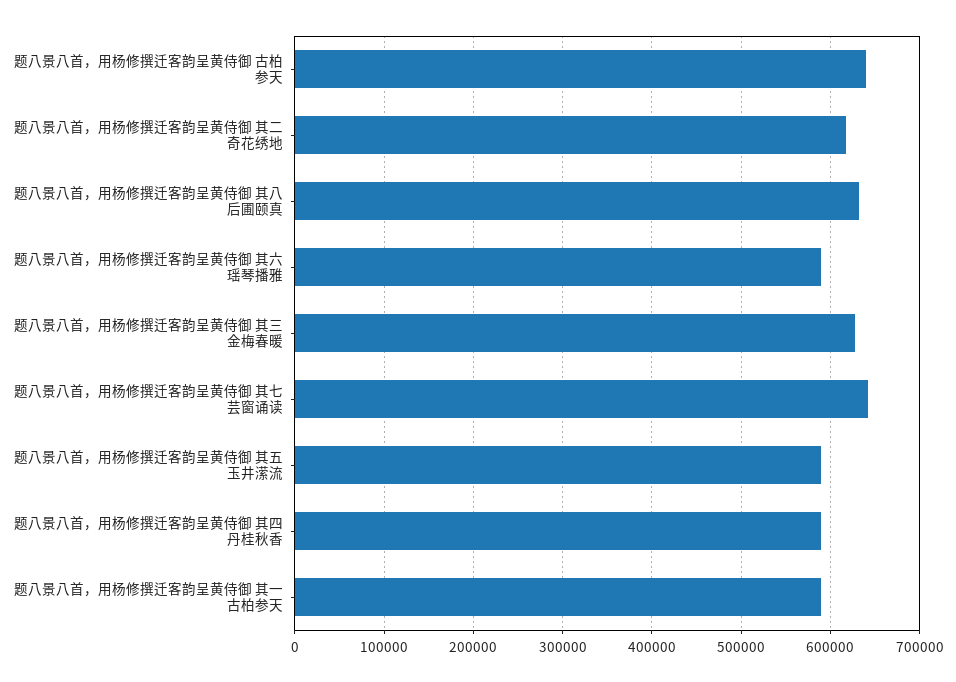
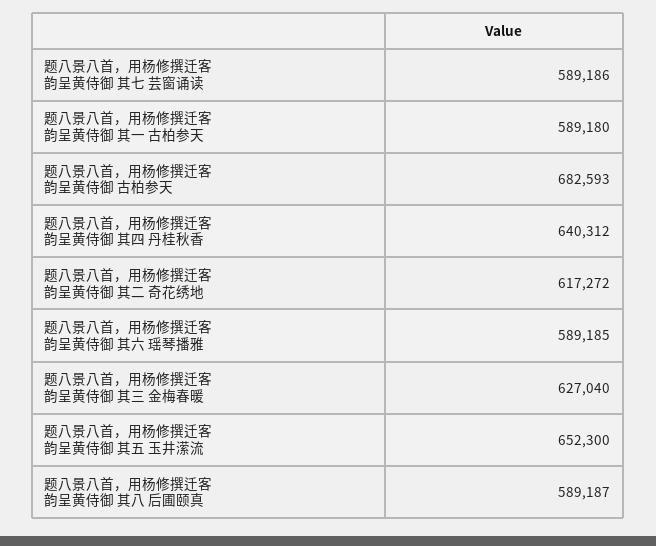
  {
-   "题八景八首，用杨修撰迁客韵呈黄侍御 古柏参天": 640000,
+   "题八景八首，用杨修撰迁客韵呈黄侍御 古柏参天": 682593,
    "题八景八首，用杨修撰迁客韵呈黄侍御 其二 奇花绣地": 617272,
-   "题八景八首，用杨修撰迁客韵呈黄侍御 其八 后圃颐真": 630000,
+   "题八景八首，用杨修撰迁客韵呈黄侍御 其八 后圃颐真": 589187,
    "题八景八首，用杨修撰迁客韵呈黄侍御 其六 瑶琴播雅": 589185,
    "题八景八首，用杨修撰迁客韵呈黄侍御 其三 金梅春暖": 627040,
-   "题八景八首，用杨修撰迁客韵呈黄侍御 其七 芸窗诵读": 640000,
+   "题八景八首，用杨修撰迁客韵呈黄侍御 其七 芸窗诵读": 589186,
-   "题八景八首，用杨修撰迁客韵呈黄侍御 其五 玉井潆流": 590000,
+   "题八景八首，用杨修撰迁客韵呈黄侍御 其五 玉井潆流": 652300,
-   "题八景八首，用杨修撰迁客韵呈黄侍御 其四 丹桂秋香": 590000,
+   "题八景八首，用杨修撰迁客韵呈黄侍御 其四 丹桂秋香": 640312,
    "题八景八首，用杨修撰迁客韵呈黄侍御 其一 古柏参天": 589180
  }

